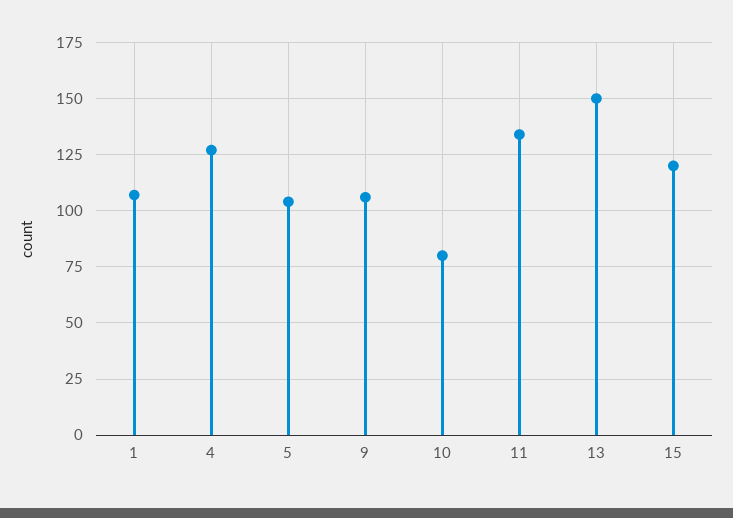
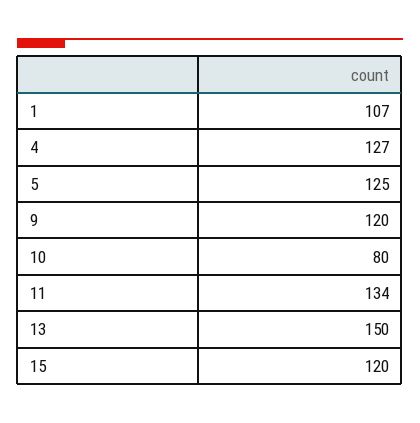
  {
    "1": 107,
    "4": 127,
-   "5": 105,
+   "5": 125,
-   "9": 105,
+   "9": 120,
    "10": 80,
    "11": 134,
    "13": 150,
    "15": 120
  }

